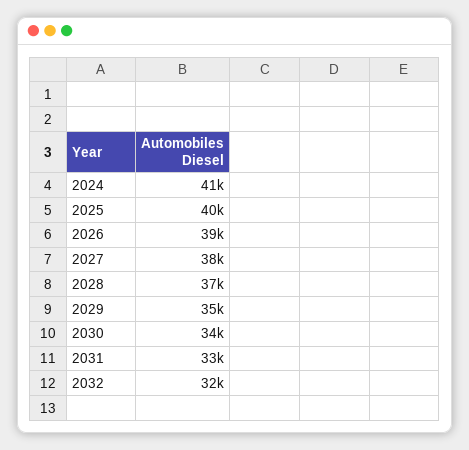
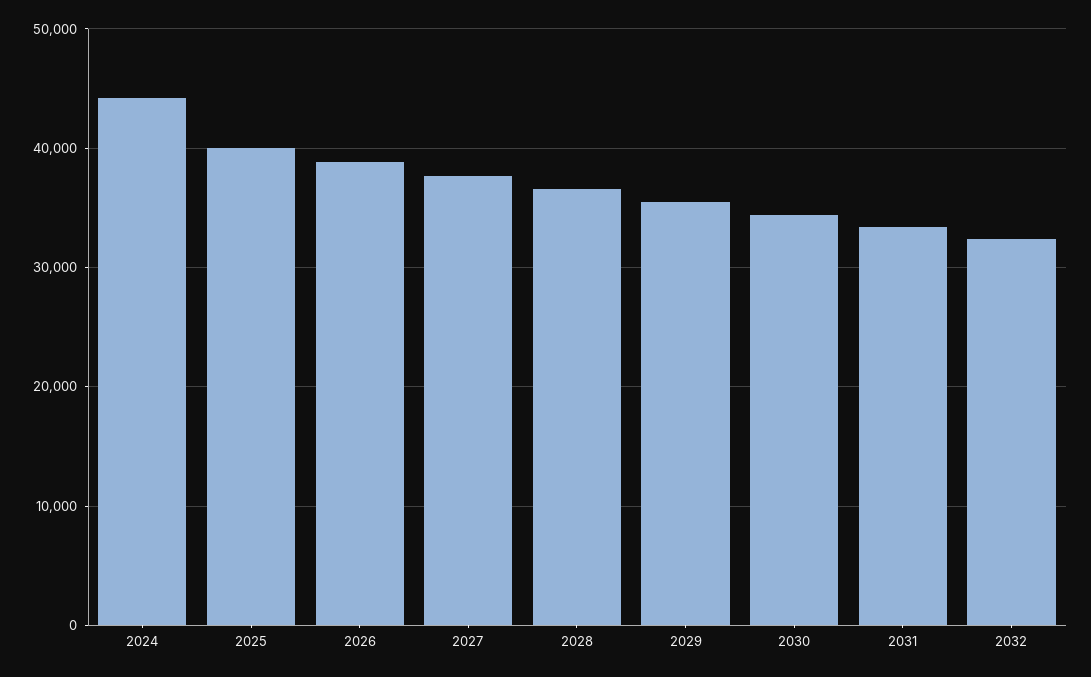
  {
-   "2024": 41000,
+   "2024": 44000,
    "2025": 40000,
    "2026": 39000,
    "2027": 38000,
    "2028": 37000,
    "2029": 35000,
    "2030": 34000,
    "2031": 33000,
    "2032": 32000
  }

